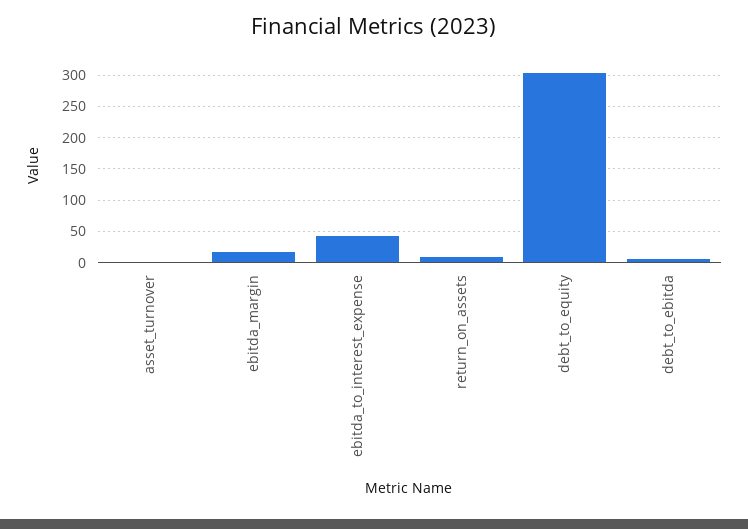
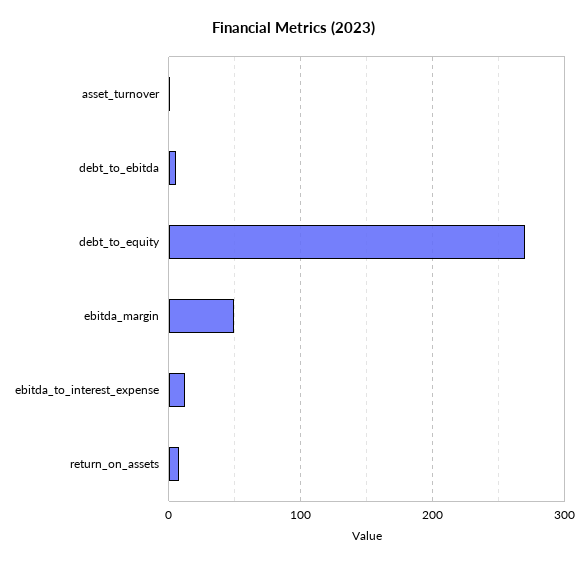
  {
    "asset_turnover": 0,
-   "ebitda_margin": 20,
+   "ebitda_margin": 50,
-   "ebitda_to_interest_expense": 40,
+   "ebitda_to_interest_expense": 10,
    "return_on_assets": 10,
-   "debt_to_equity": 300,
+   "debt_to_equity": 270,
    "debt_to_ebitda": 10
  }

